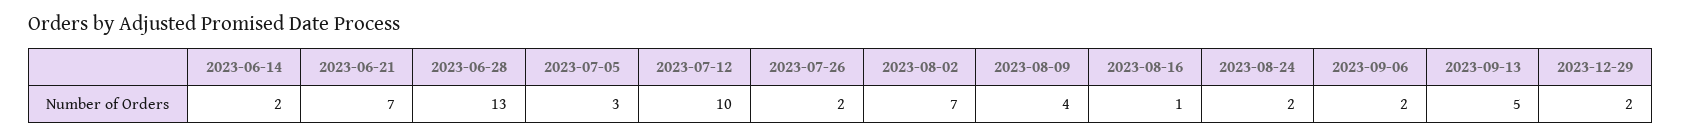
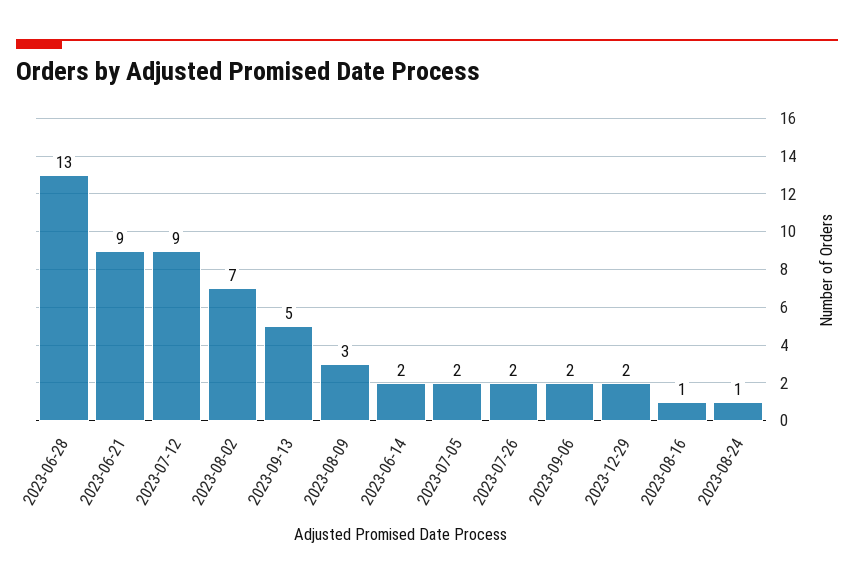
  {
    "2023-06-14": 2,
-   "2023-06-21": 7,
+   "2023-06-21": 9,
    "2023-06-28": 13,
-   "2023-07-05": 3,
+   "2023-07-05": 2,
-   "2023-07-12": 10,
+   "2023-07-12": 9,
    "2023-07-26": 2,
    "2023-08-02": 7,
-   "2023-08-09": 4,
+   "2023-08-09": 3,
    "2023-08-16": 1,
-   "2023-08-24": 2,
+   "2023-08-24": 1,
    "2023-09-06": 2,
    "2023-09-13": 5,
    "2023-12-29": 2
  }

